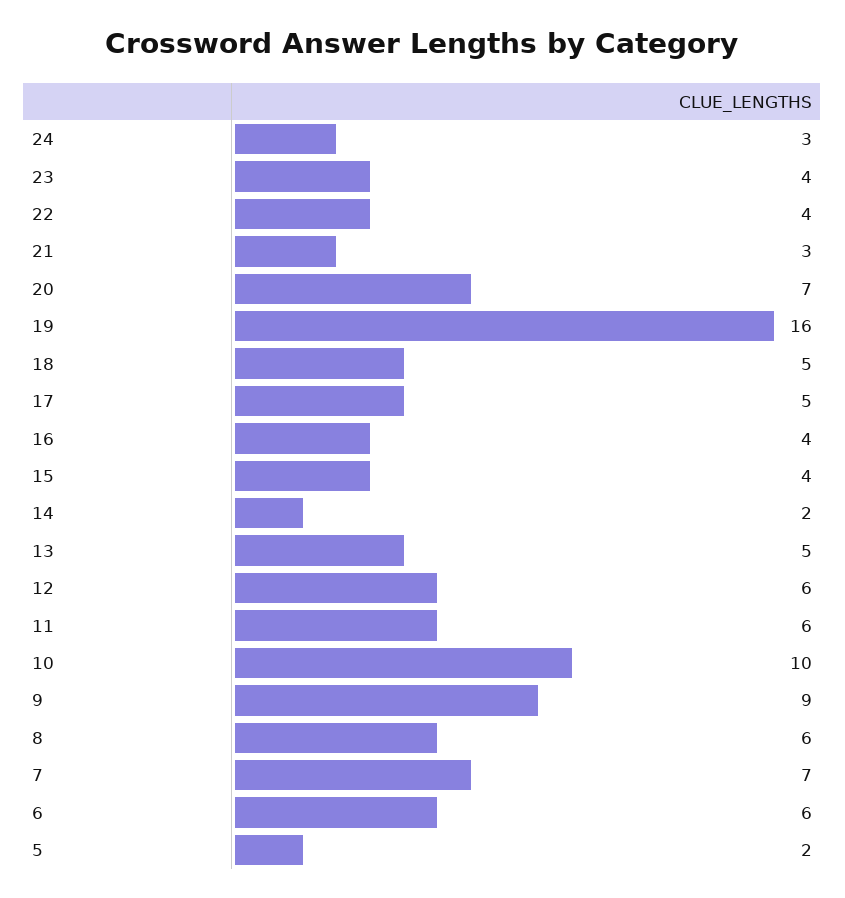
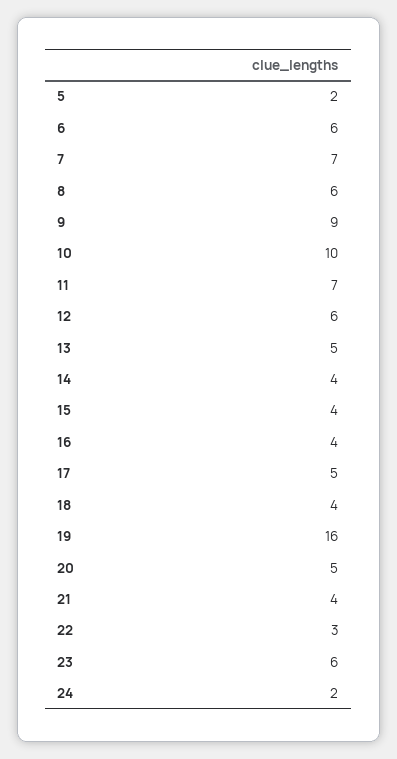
  {
-   "24": 3,
+   "24": 2,
-   "23": 4,
+   "23": 6,
-   "22": 4,
+   "22": 3,
-   "21": 3,
+   "21": 4,
-   "20": 7,
+   "20": 5,
    "19": 16,
-   "18": 5,
+   "18": 4,
    "17": 5,
    "16": 4,
    "15": 4,
-   "14": 2,
+   "14": 4,
    "13": 5,
    "12": 6,
-   "11": 6,
+   "11": 7,
    "10": 10,
    "9": 9,
    "8": 6,
    "7": 7,
    "6": 6,
    "5": 2
  }

